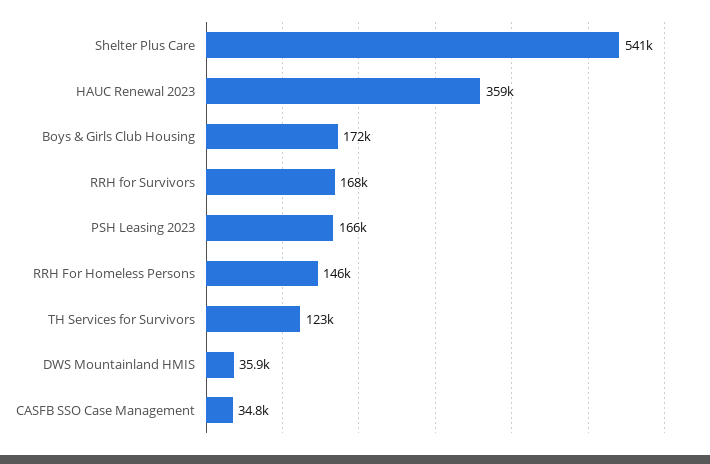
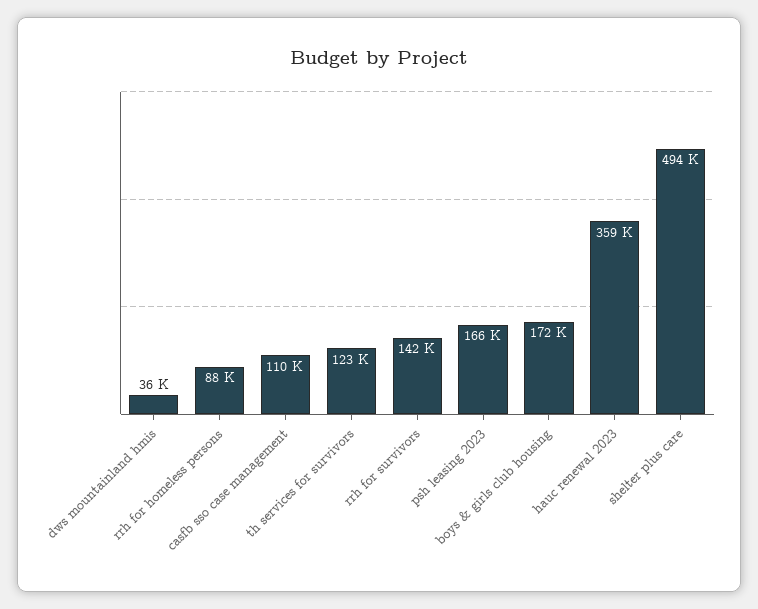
  {
-   "Shelter Plus Care": 541000,
+   "Shelter Plus Care": 494000,
    "HAUC Renewal 2023": 359000,
    "Boys & Girls Club Housing": 172000,
-   "RRH for Survivors": 168000,
+   "RRH for Survivors": 142000,
    "PSH Leasing 2023": 166000,
-   "RRH For Homeless Persons": 146000,
+   "RRH For Homeless Persons": 88000,
    "TH Services for Survivors": 123000,
    "DWS Mountainland HMIS": 35900,
-   "CASFB SSO Case Management": 34800
+   "CASFB SSO Case Management": 110000
  }

